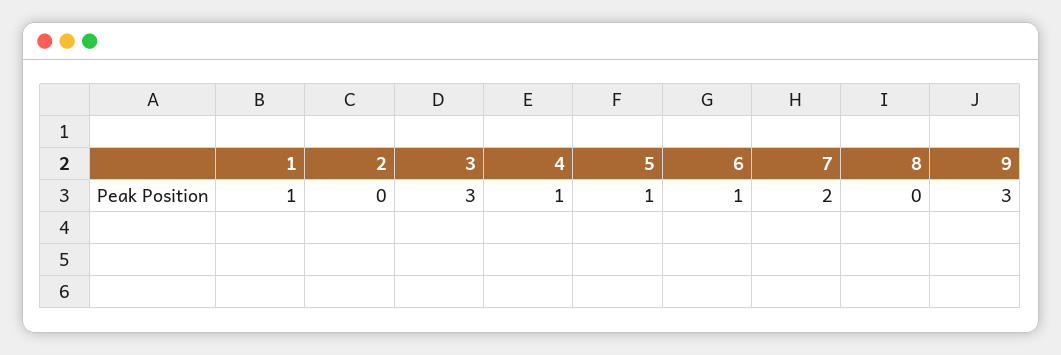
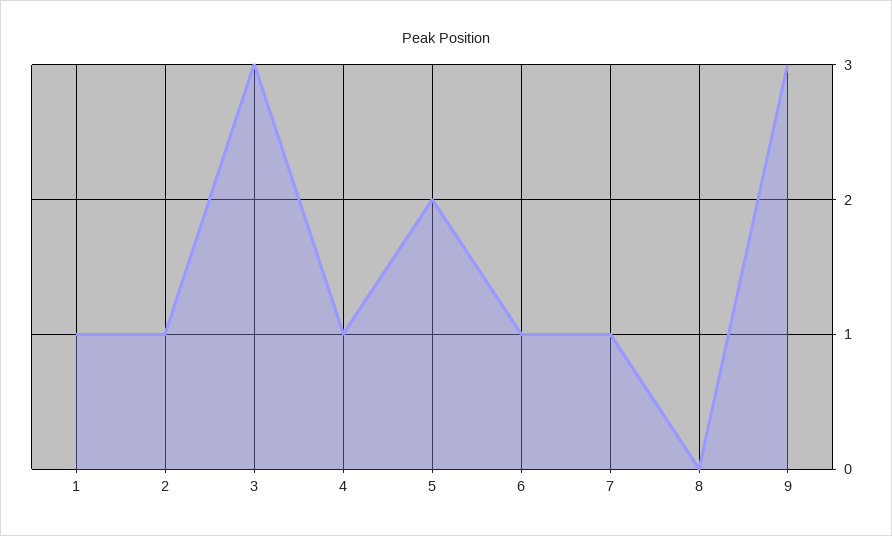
  {
    "1": 1,
-   "2": 0,
+   "2": 1,
    "3": 3,
    "4": 1,
-   "5": 1,
+   "5": 2,
    "6": 1,
-   "7": 2,
+   "7": 1,
    "8": 0,
    "9": 3
  }

